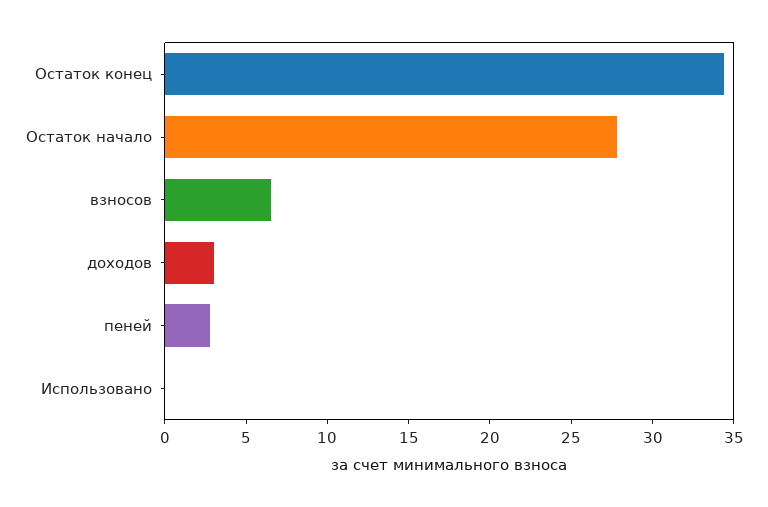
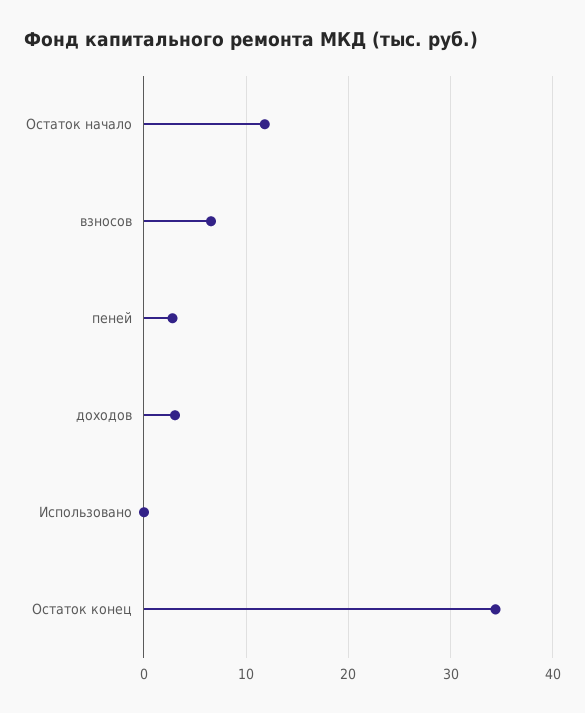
  {
    "Остаток конец": 34,
-   "Остаток начало": 28,
+   "Остаток начало": 12,
    "взносов": 7,
    "доходов": 3,
    "пеней": 3,
    "Использовано": 0
  }

